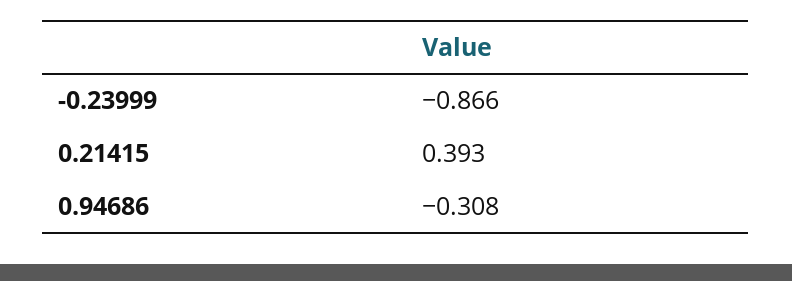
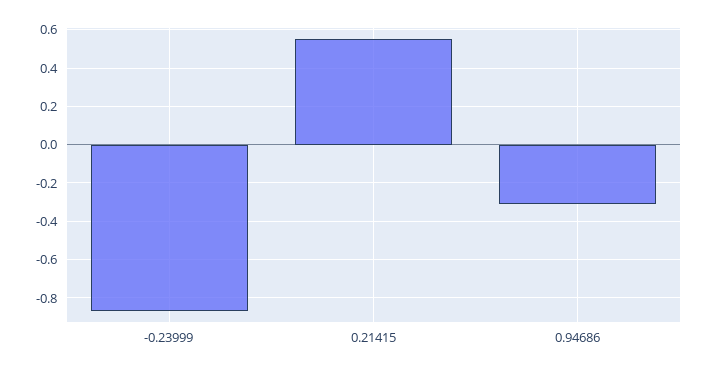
  {
    "-0.23999": -0.866,
-   "0.21415": 0.393,
+   "0.21415": 0.55,
    "0.94686": -0.308
  }

